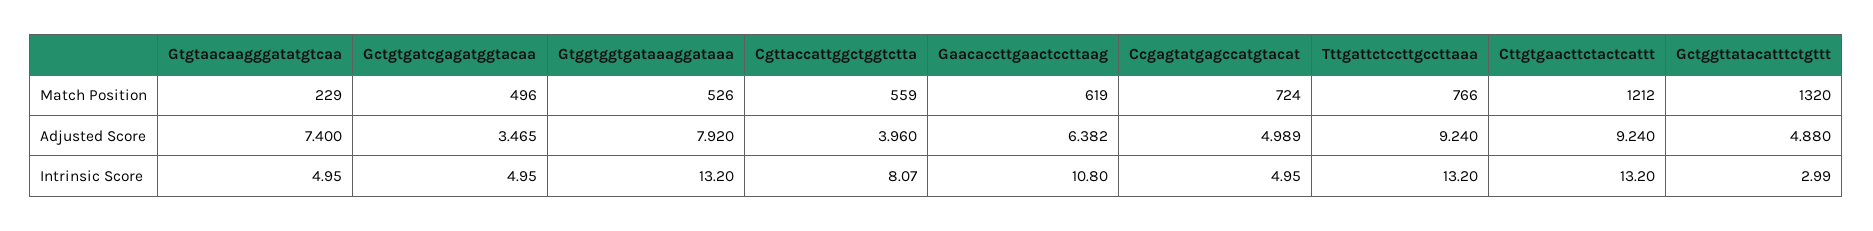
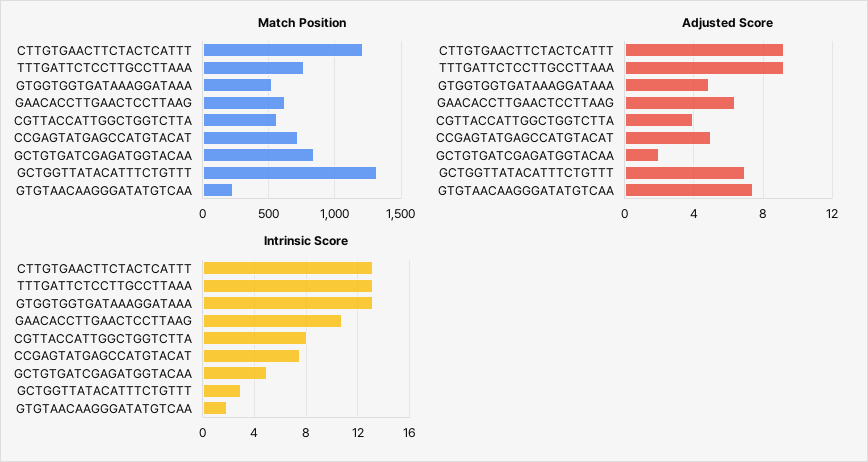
  {
    "Match Position": {
      "Gtgtaacaagggatatgtcaa": 229,
-     "Gctgtgatcgagatggtacaa": 496,
+     "Gctgtgatcgagatggtacaa": 850,
      "Gtggtggtgataaaggataaa": 526,
      "Cgttaccattggctggtctta": 559,
      "Gaacaccttgaactccttaag": 619,
      "Ccgagtatgagccatgtacat": 724,
      "Tttgattctccttgccttaaa": 766,
      "Cttgtgaacttctactcattt": 1212,
      "Gctggttatacatttctgttt": 1320
    },
    "Adjusted Score": {
      "Gtgtaacaagggatatgtcaa": 7.4,
-     "Gctgtgatcgagatggtacaa": 3.465,
+     "Gctgtgatcgagatggtacaa": 2,
-     "Gtggtggtgataaaggataaa": 7.92,
+     "Gtggtggtgataaaggataaa": 5,
      "Cgttaccattggctggtctta": 3.96,
      "Gaacaccttgaactccttaag": 6.382,
      "Ccgagtatgagccatgtacat": 4.989,
      "Tttgattctccttgccttaaa": 9.24,
      "Cttgtgaacttctactcattt": 9.24,
-     "Gctggttatacatttctgttt": 4.88
+     "Gctggttatacatttctgttt": 7
    },
    "Intrinsic Score": {
-     "Gtgtaacaagggatatgtcaa": 4.95,
+     "Gtgtaacaagggatatgtcaa": 2,
      "Gctgtgatcgagatggtacaa": 4.95,
      "Gtggtggtgataaaggataaa": 13.2,
      "Cgttaccattggctggtctta": 8.07,
      "Gaacaccttgaactccttaag": 10.8,
-     "Ccgagtatgagccatgtacat": 4.95,
+     "Ccgagtatgagccatgtacat": 7.5,
      "Tttgattctccttgccttaaa": 13.2,
      "Cttgtgaacttctactcattt": 13.2,
      "Gctggttatacatttctgttt": 2.99
    }
  }

